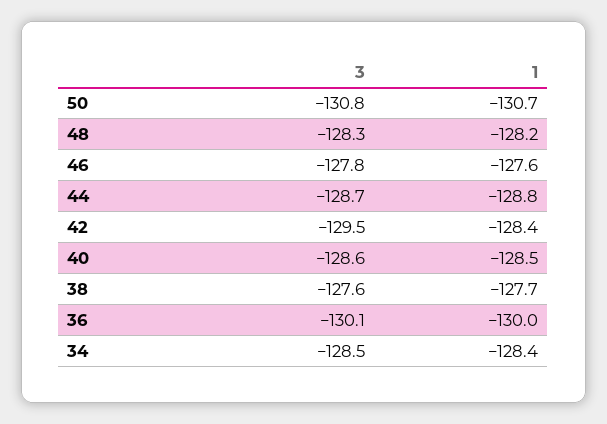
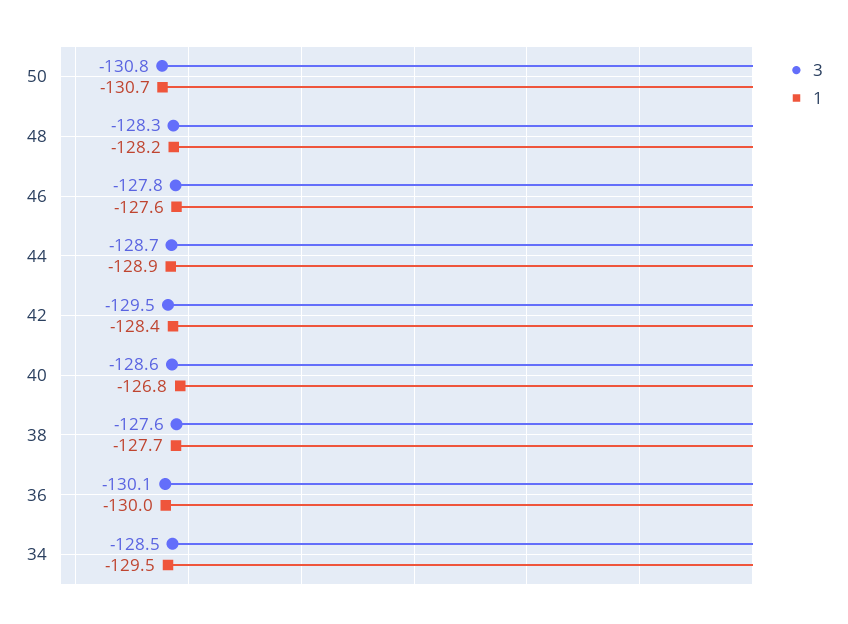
  {
    "3": {
      "50": -130.8,
      "48": -128.3,
      "46": -127.8,
      "44": -128.7,
      "42": -129.5,
      "40": -128.6,
      "38": -127.6,
      "36": -130.1,
      "34": -128.5
    },
    "1": {
      "50": -130.7,
      "48": -128.2,
      "46": -127.6,
-     "44": -128.8,
+     "44": -128.9,
      "42": -128.4,
-     "40": -128.5,
+     "40": -126.8,
      "38": -127.7,
      "36": -130,
-     "34": -128.4
+     "34": -129.5
    }
  }

